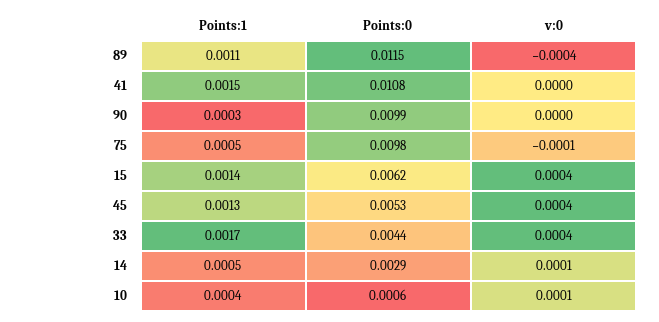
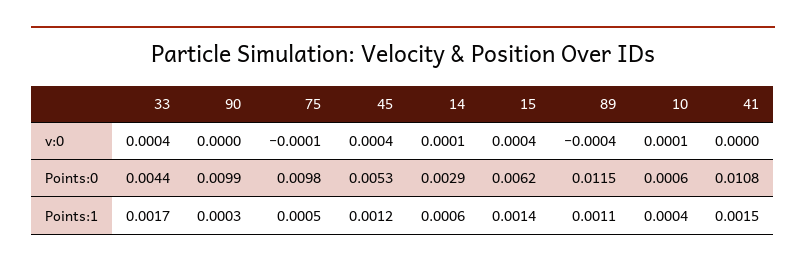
  {
    "Points:1": {
      "89": 0.0011,
      "41": 0.0015,
      "90": 0.0003,
      "75": 0.0005,
      "15": 0.0014,
-     "45": 0.0013,
+     "45": 0.0012,
      "33": 0.0017,
-     "14": 0.0005,
+     "14": 0.0006,
      "10": 0.0004
    },
    "Points:0": {
      "89": 0.0115,
      "41": 0.0108,
      "90": 0.0099,
      "75": 0.0098,
      "15": 0.0062,
      "45": 0.0053,
      "33": 0.0044,
      "14": 0.0029,
      "10": 0.0006
    },
    "v:0": {
      "89": -0.0004,
      "41": 0,
      "90": 0,
      "75": -0.0001,
      "15": 0.0004,
      "45": 0.0004,
      "33": 0.0004,
      "14": 0.0001,
      "10": 0.0001
    }
  }

